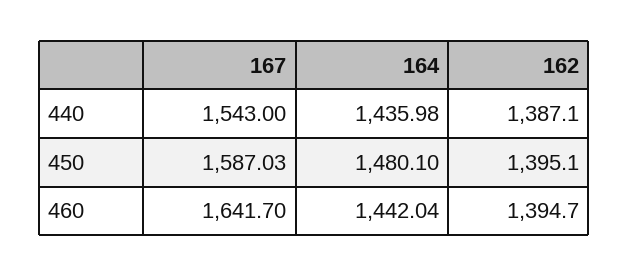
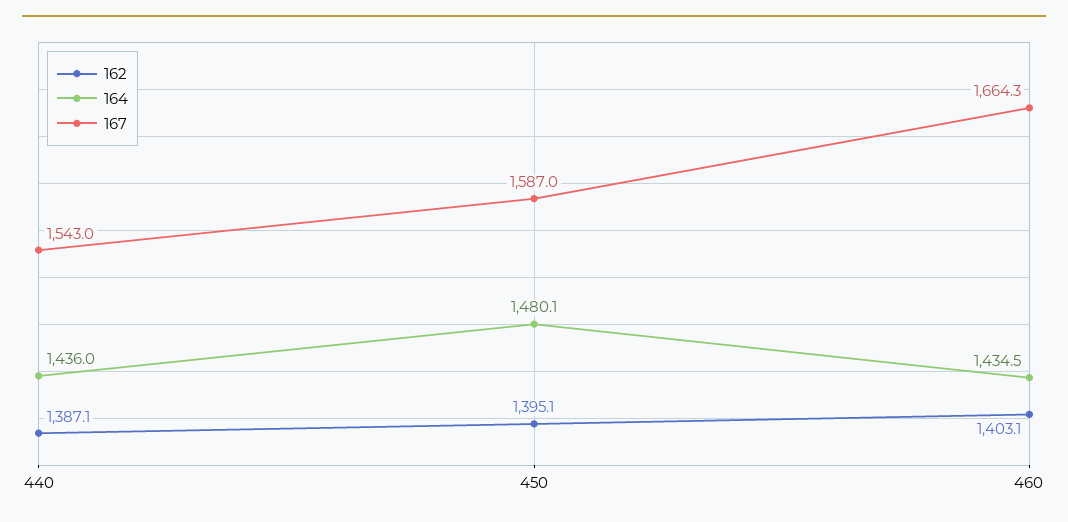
  {
    "167": {
      "440": 1543,
      "450": 1587.03,
-     "460": 1641.7
+     "460": 1664.3
    },
    "164": {
      "440": 1435.98,
      "450": 1480.1,
-     "460": 1442.04
+     "460": 1434.5
    },
    "162": {
      "440": 1387.1,
      "450": 1395.1,
-     "460": 1394.7
+     "460": 1403.1
    }
  }

